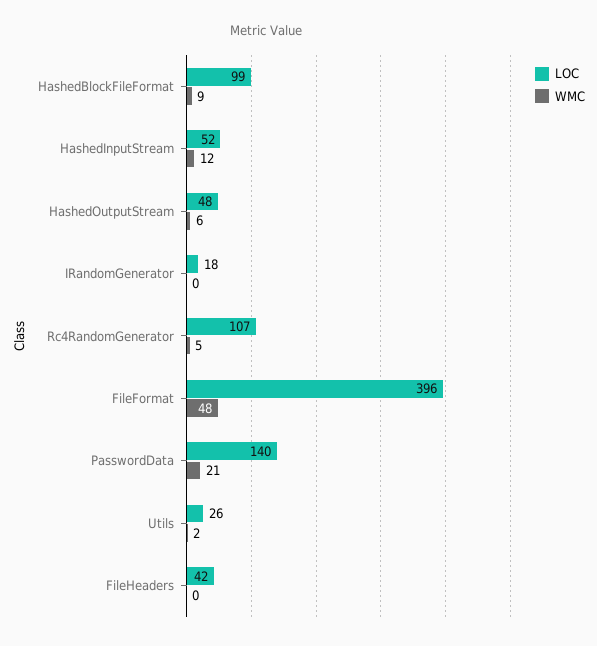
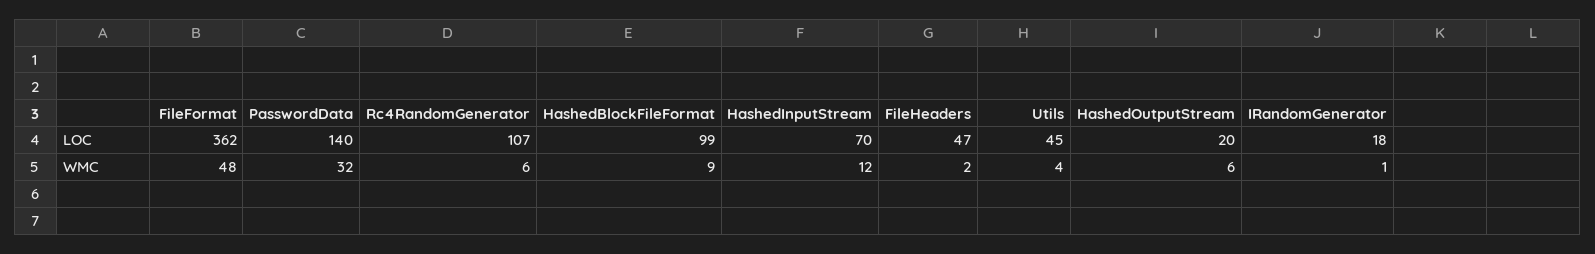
  {
    "LOC": {
      "HashedBlockFileFormat": 99,
-     "HashedInputStream": 52,
+     "HashedInputStream": 70,
-     "HashedOutputStream": 48,
+     "HashedOutputStream": 20,
      "IRandomGenerator": 18,
      "Rc4RandomGenerator": 107,
-     "FileFormat": 396,
+     "FileFormat": 362,
      "PasswordData": 140,
-     "Utils": 26,
+     "Utils": 45,
-     "FileHeaders": 42
+     "FileHeaders": 47
    },
    "WMC": {
      "HashedBlockFileFormat": 9,
      "HashedInputStream": 12,
      "HashedOutputStream": 6,
-     "IRandomGenerator": 0,
+     "IRandomGenerator": 1,
-     "Rc4RandomGenerator": 5,
+     "Rc4RandomGenerator": 6,
      "FileFormat": 48,
-     "PasswordData": 21,
+     "PasswordData": 32,
-     "Utils": 2,
+     "Utils": 4,
-     "FileHeaders": 0
+     "FileHeaders": 2
    }
  }

